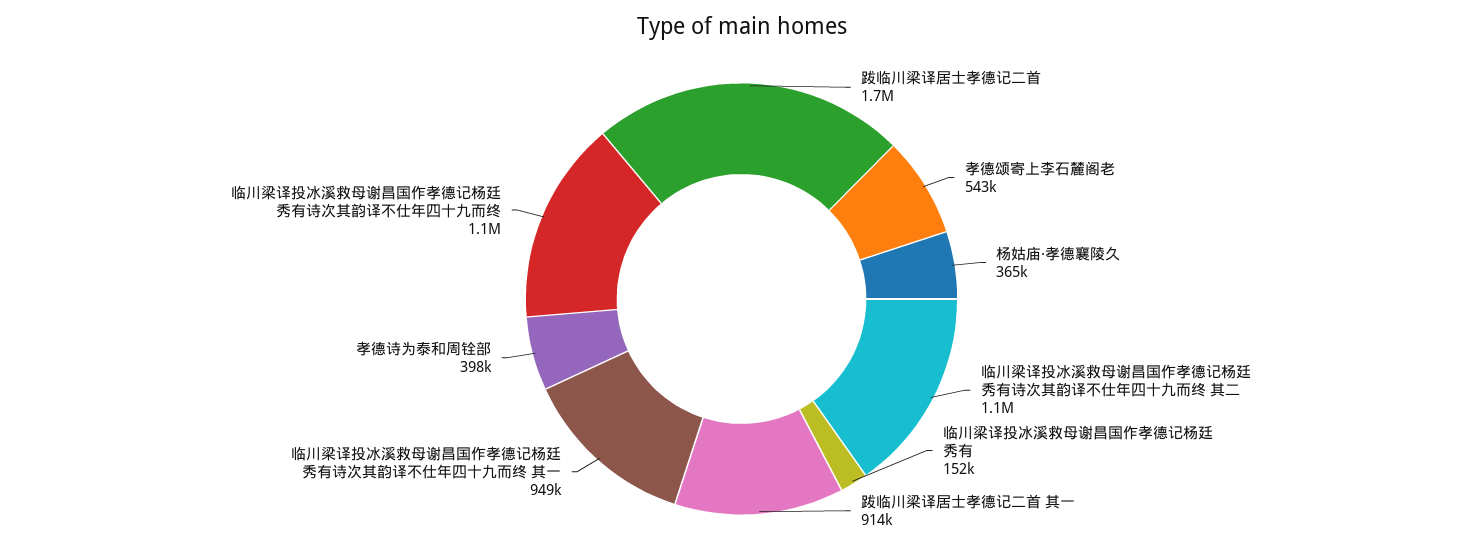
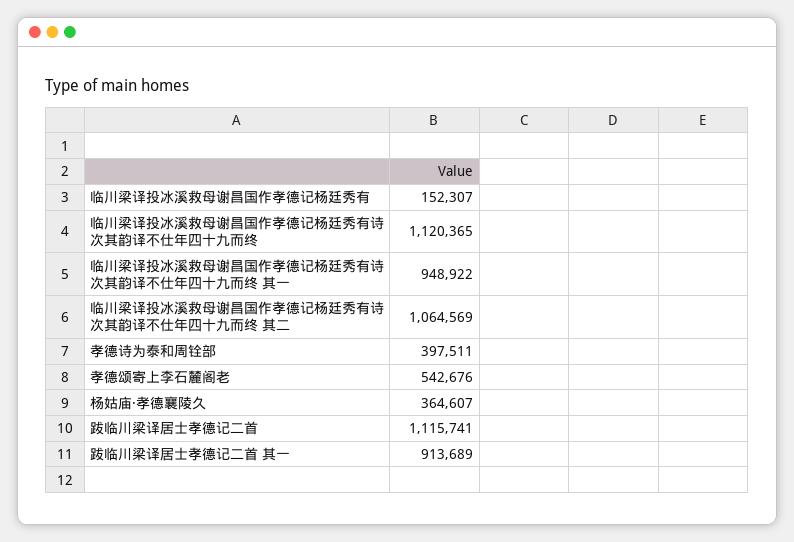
  {
-   "跋临川梁译居士孝德记二首": 1700000,
+   "跋临川梁译居士孝德记二首": 1115741,
    "孝德颂寄上李石麓阁老": 542676,
    "杨姑庙·孝德襄陵久": 364607,
    "临川梁译投冰溪救母谢昌国作孝德记杨廷秀有诗次其韵译不仕年四十九而终 其二": 1064569,
    "临川梁译投冰溪救母谢昌国作孝德记杨廷秀有": 152307,
    "跋临川梁译居士孝德记二首 其一": 913689,
    "临川梁译投冰溪救母谢昌国作孝德记杨廷秀有诗次其韵译不仕年四十九而终 其一": 948922,
    "孝德诗为泰和周铨部": 397511,
    "临川梁译投冰溪救母谢昌国作孝德记杨廷秀有诗次其韵译不仕年四十九而终": 1120365
  }

